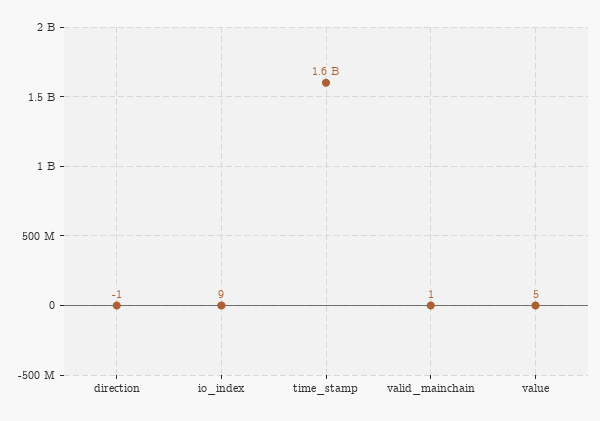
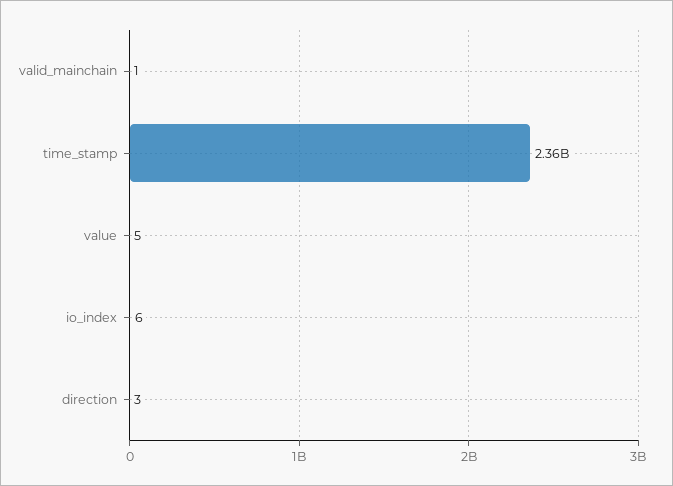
  {
-   "direction": -1,
+   "direction": 3,
-   "io_index": 9,
+   "io_index": 6,
-   "time_stamp": 1600000000,
+   "time_stamp": 2360000000,
    "valid_mainchain": 1,
    "value": 5
  }

